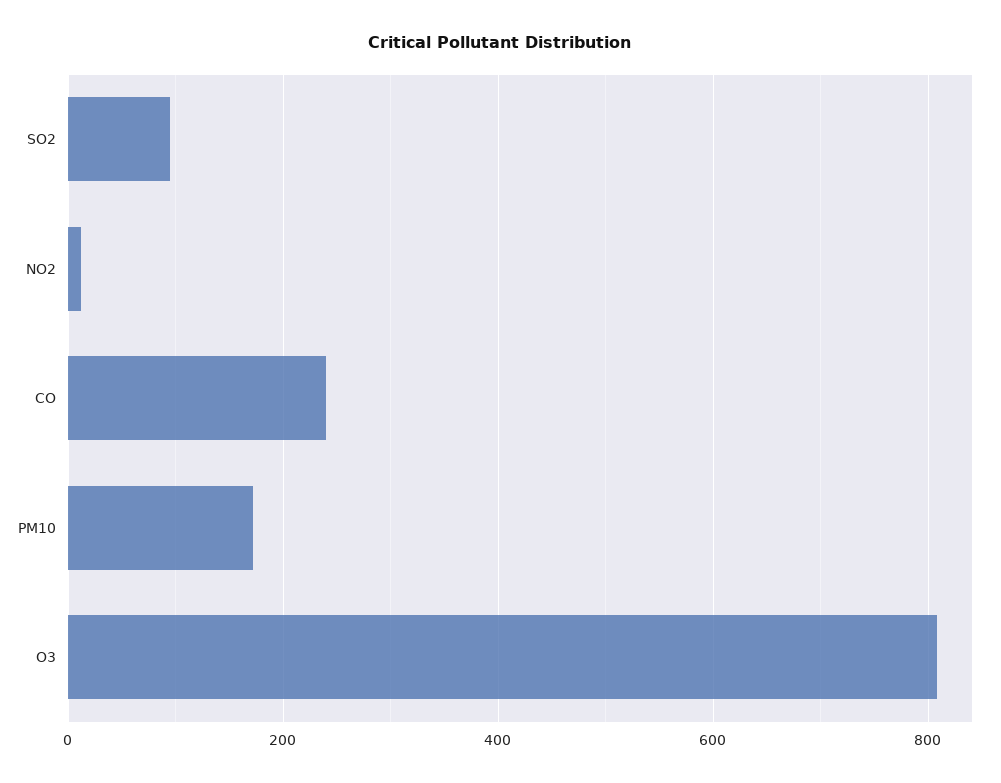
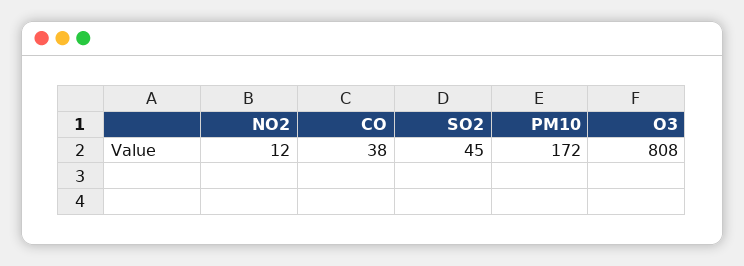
  {
-   "SO2": 100,
+   "SO2": 45,
    "NO2": 12,
-   "CO": 240,
+   "CO": 38,
    "PM10": 172,
    "O3": 808
  }

